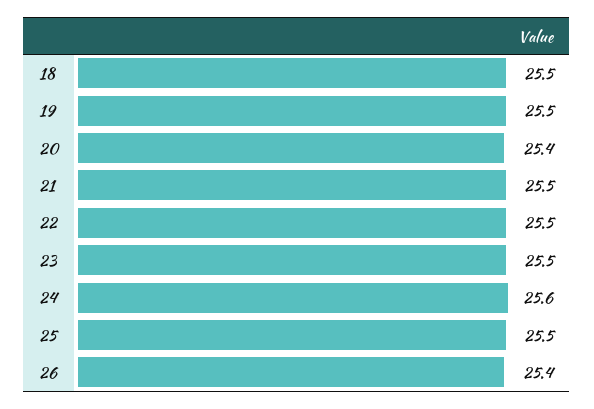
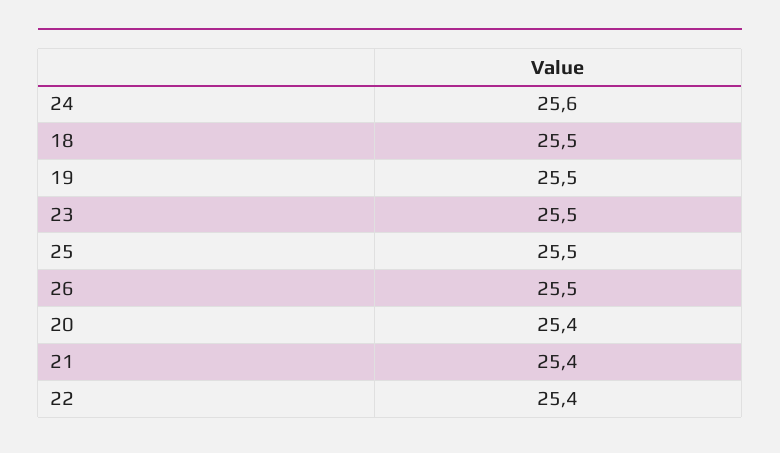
  {
    "18": 25.5,
    "19": 25.5,
    "20": 25.4,
-   "21": 25.5,
+   "21": 25.4,
-   "22": 25.5,
+   "22": 25.4,
    "23": 25.5,
    "24": 25.6,
    "25": 25.5,
-   "26": 25.4
+   "26": 25.5
  }

